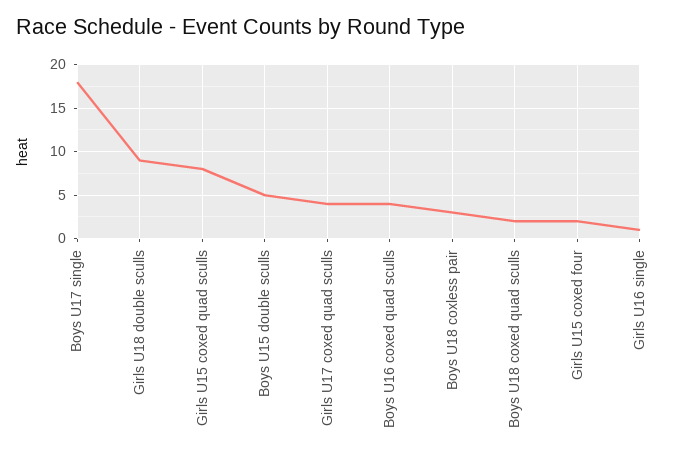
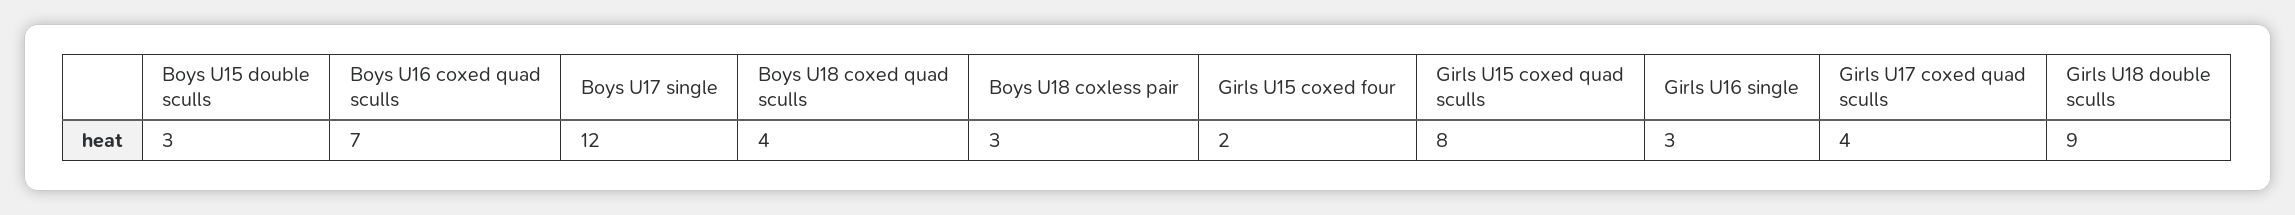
  {
-   "Boys U17 single": 18,
+   "Boys U17 single": 12,
    "Girls U18 double sculls": 9,
    "Girls U15 coxed quad sculls": 8,
-   "Boys U15 double sculls": 5,
+   "Boys U15 double sculls": 3,
    "Girls U17 coxed quad sculls": 4,
-   "Boys U16 coxed quad sculls": 4,
+   "Boys U16 coxed quad sculls": 7,
    "Boys U18 coxless pair": 3,
-   "Boys U18 coxed quad sculls": 2,
+   "Boys U18 coxed quad sculls": 4,
    "Girls U15 coxed four": 2,
-   "Girls U16 single": 1
+   "Girls U16 single": 3
  }

